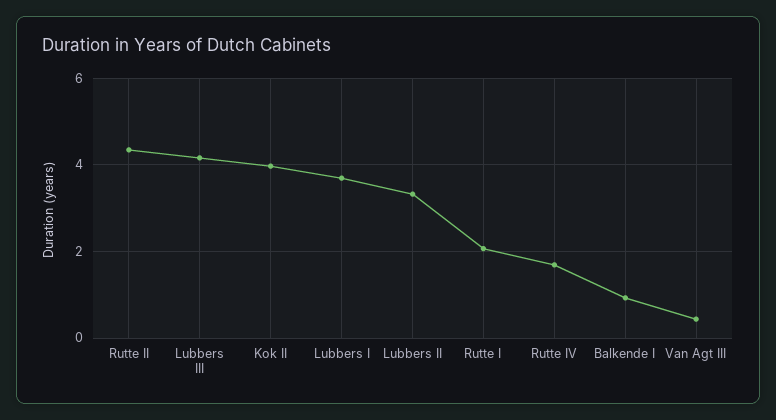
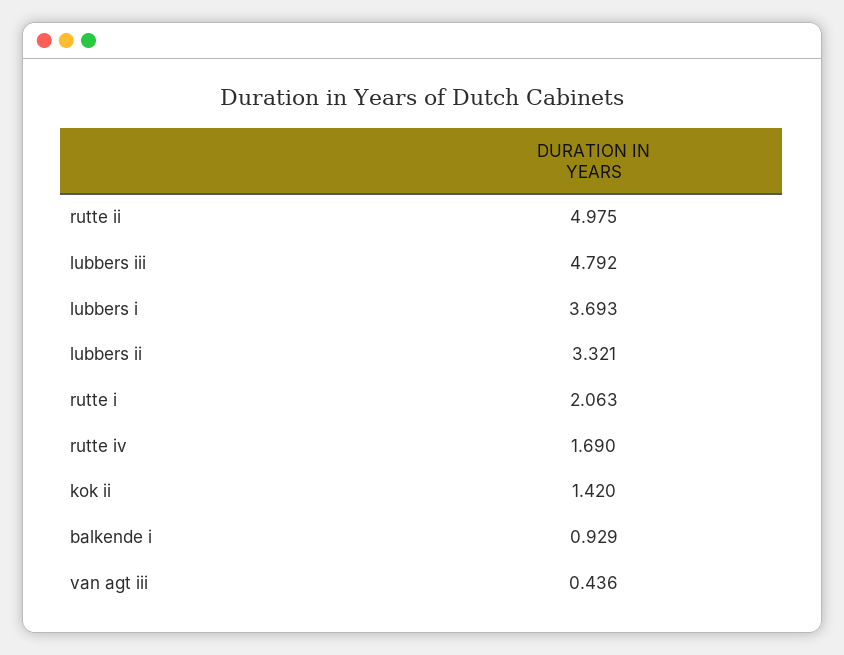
  {
-   "Rutte II": 4.4,
+   "Rutte II": 4.975,
-   "Lubbers III": 4.2,
+   "Lubbers III": 4.792,
-   "Kok II": 4,
+   "Kok II": 1.42,
    "Lubbers I": 3.693,
    "Lubbers II": 3.321,
    "Rutte I": 2.063,
    "Rutte IV": 1.69,
    "Balkende I": 0.929,
    "Van Agt III": 0.436
  }

